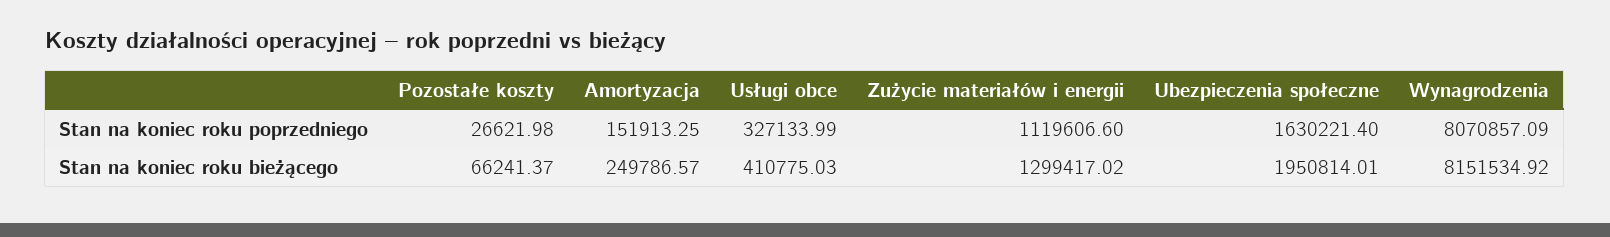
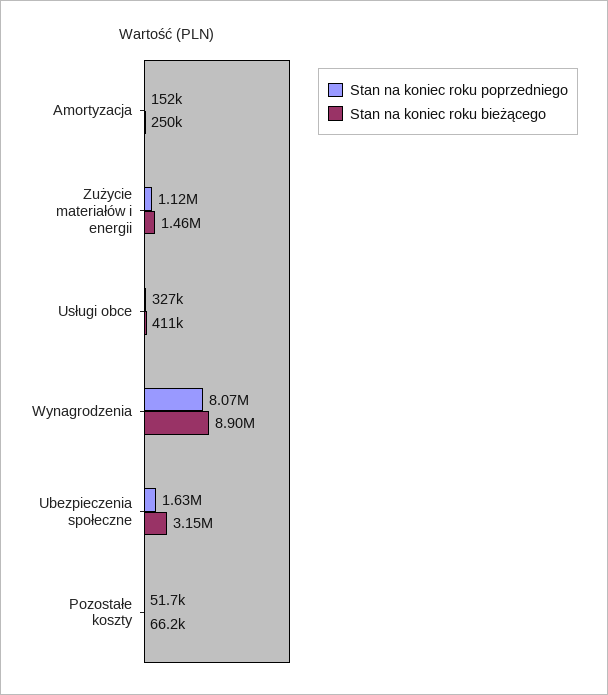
  {
    "Stan na koniec roku poprzedniego": {
-     "Pozostałe koszty": 26621.98,
+     "Pozostałe koszty": 51700,
      "Amortyzacja": 151913.25,
      "Usługi obce": 327133.99,
      "Zużycie materiałów i energii": 1119606.6,
      "Ubezpieczenia społeczne": 1630221.4,
      "Wynagrodzenia": 8070857.09
    },
    "Stan na koniec roku bieżącego": {
      "Pozostałe koszty": 66241.37,
      "Amortyzacja": 249786.57,
      "Usługi obce": 410775.03,
-     "Zużycie materiałów i energii": 1299417.02,
+     "Zużycie materiałów i energii": 1460000,
-     "Ubezpieczenia społeczne": 1950814.01,
+     "Ubezpieczenia społeczne": 3150000,
-     "Wynagrodzenia": 8151534.92
+     "Wynagrodzenia": 8900000
    }
  }

